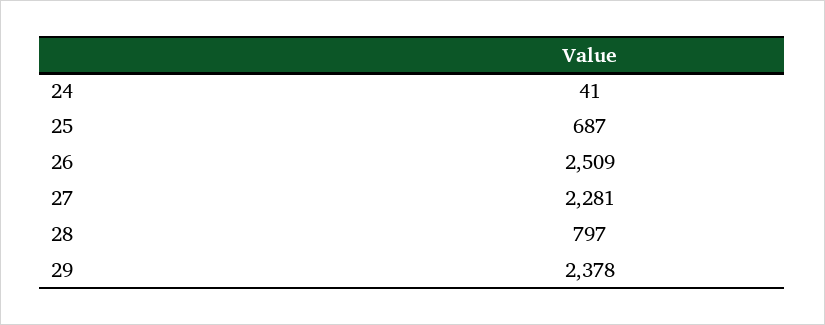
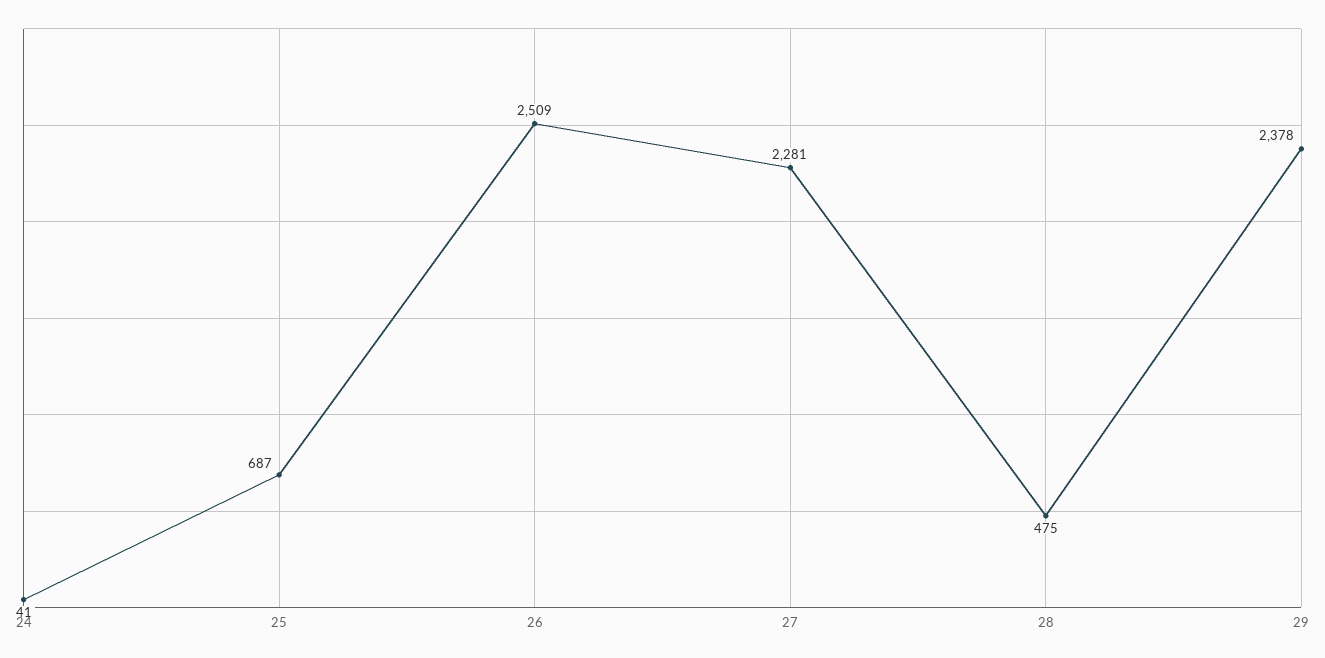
  {
    "24": 41,
    "25": 687,
    "26": 2509,
    "27": 2281,
-   "28": 797,
+   "28": 475,
    "29": 2378
  }

